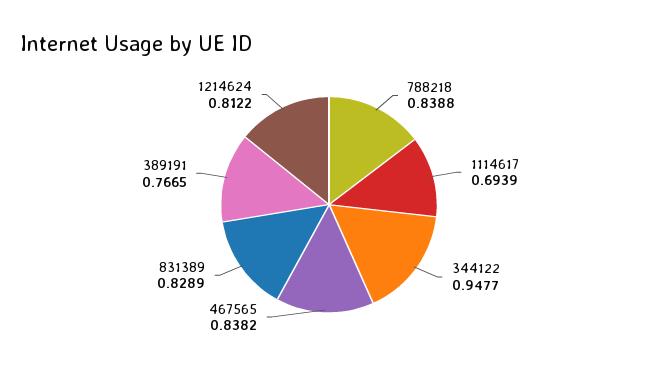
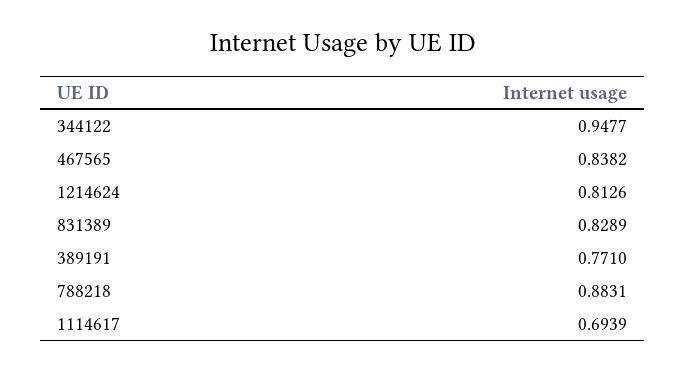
  {
-   "788218": 0.8388,
+   "788218": 0.8831,
    "1114617": 0.6939,
    "344122": 0.9477,
    "467565": 0.8382,
    "831389": 0.8289,
-   "389191": 0.7665,
+   "389191": 0.771,
-   "1214624": 0.8122
+   "1214624": 0.8126
  }

